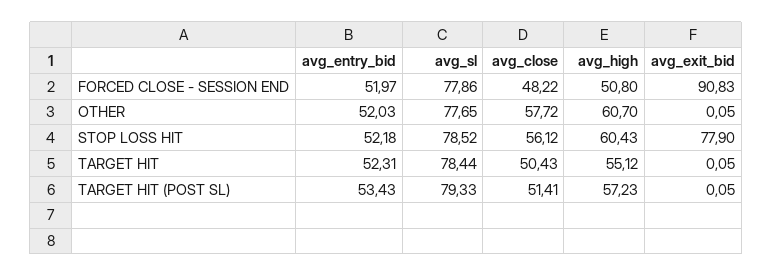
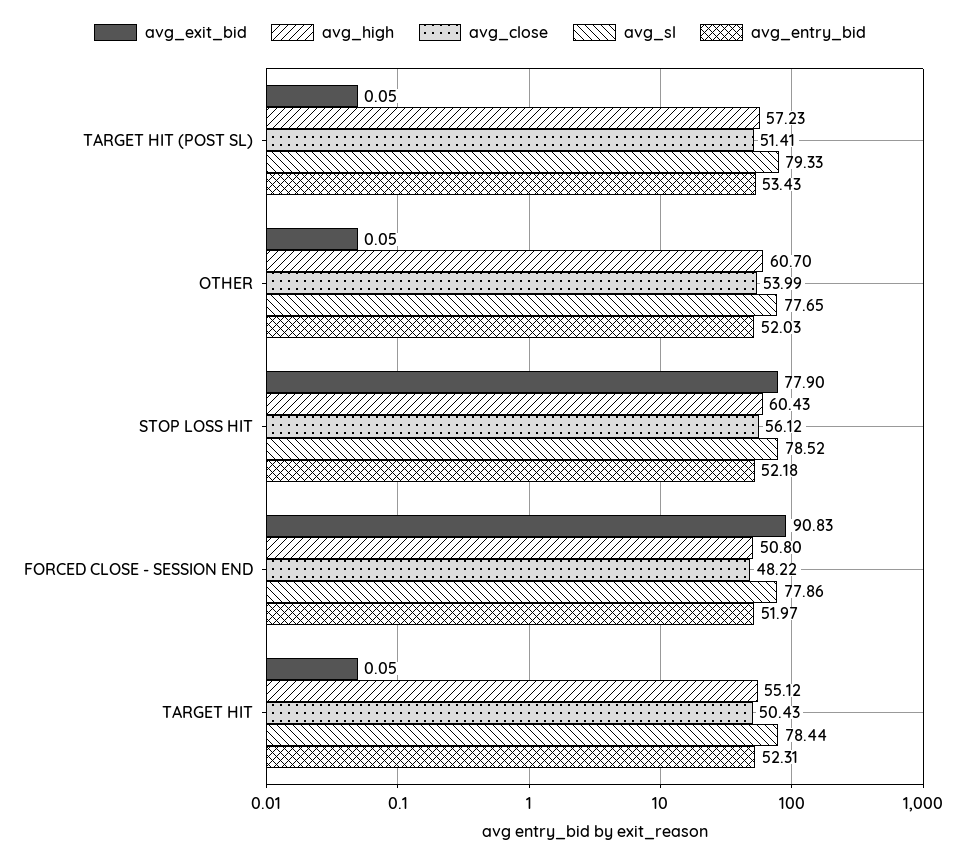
  {
    "avg_entry_bid": {
      "FORCED CLOSE - SESSION END": 51.97,
      "OTHER": 52.03,
      "STOP LOSS HIT": 52.18,
      "TARGET HIT": 52.31,
      "TARGET HIT (POST SL)": 53.43
    },
    "avg_sl": {
      "FORCED CLOSE - SESSION END": 77.86,
      "OTHER": 77.65,
      "STOP LOSS HIT": 78.52,
      "TARGET HIT": 78.44,
      "TARGET HIT (POST SL)": 79.33
    },
    "avg_close": {
      "FORCED CLOSE - SESSION END": 48.22,
-     "OTHER": 57.72,
+     "OTHER": 53.99,
      "STOP LOSS HIT": 56.12,
      "TARGET HIT": 50.43,
      "TARGET HIT (POST SL)": 51.41
    },
    "avg_high": {
      "FORCED CLOSE - SESSION END": 50.8,
      "OTHER": 60.7,
      "STOP LOSS HIT": 60.43,
      "TARGET HIT": 55.12,
      "TARGET HIT (POST SL)": 57.23
    },
    "avg_exit_bid": {
      "FORCED CLOSE - SESSION END": 90.83,
      "OTHER": 0.05,
      "STOP LOSS HIT": 77.9,
      "TARGET HIT": 0.05,
      "TARGET HIT (POST SL)": 0.05
    }
  }

